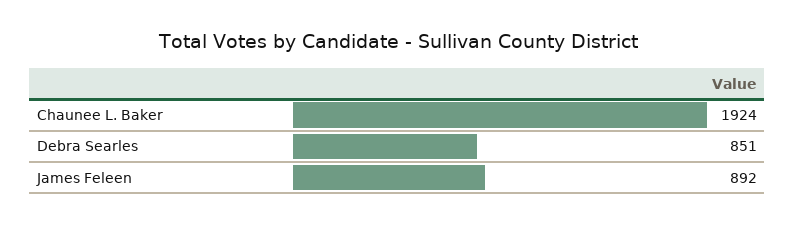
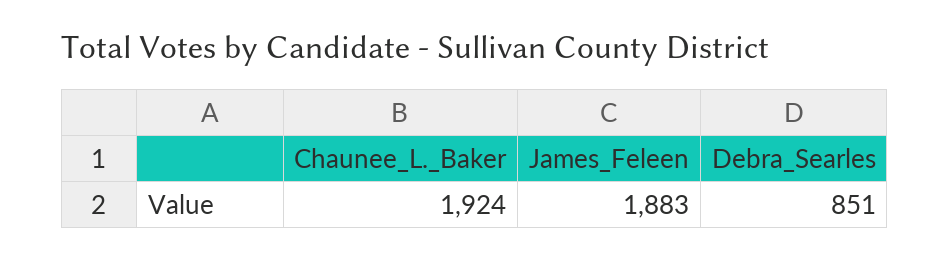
  {
    "Chaunee L. Baker": 1924,
    "Debra Searles": 851,
-   "James Feleen": 892
+   "James Feleen": 1883
  }

